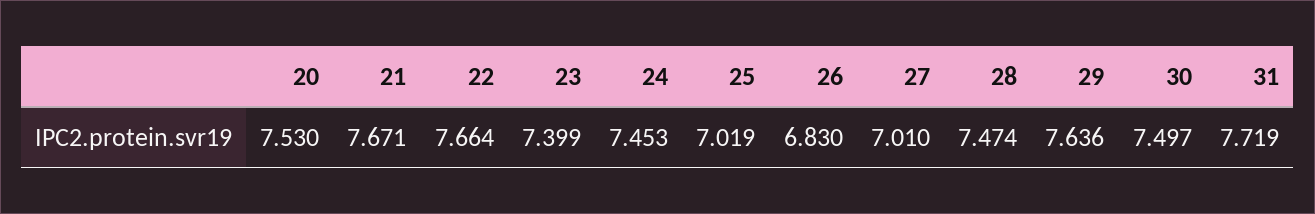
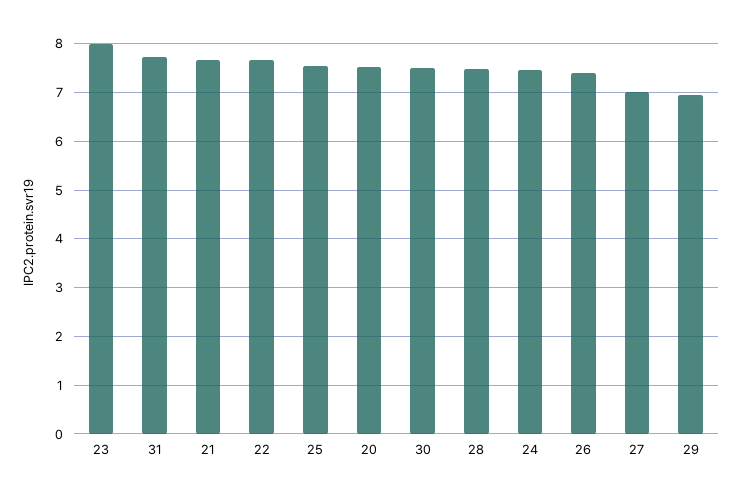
  {
    "20": 7.53,
    "21": 7.671,
    "22": 7.664,
-   "23": 7.399,
+   "23": 8,
    "24": 7.453,
-   "25": 7.019,
+   "25": 7.6,
-   "26": 6.83,
+   "26": 7.4,
    "27": 7.01,
    "28": 7.474,
-   "29": 7.636,
+   "29": 7,
    "30": 7.497,
    "31": 7.719
  }

